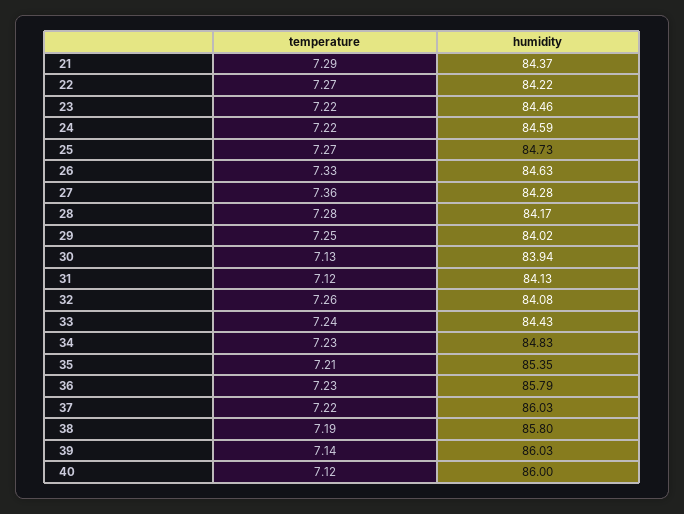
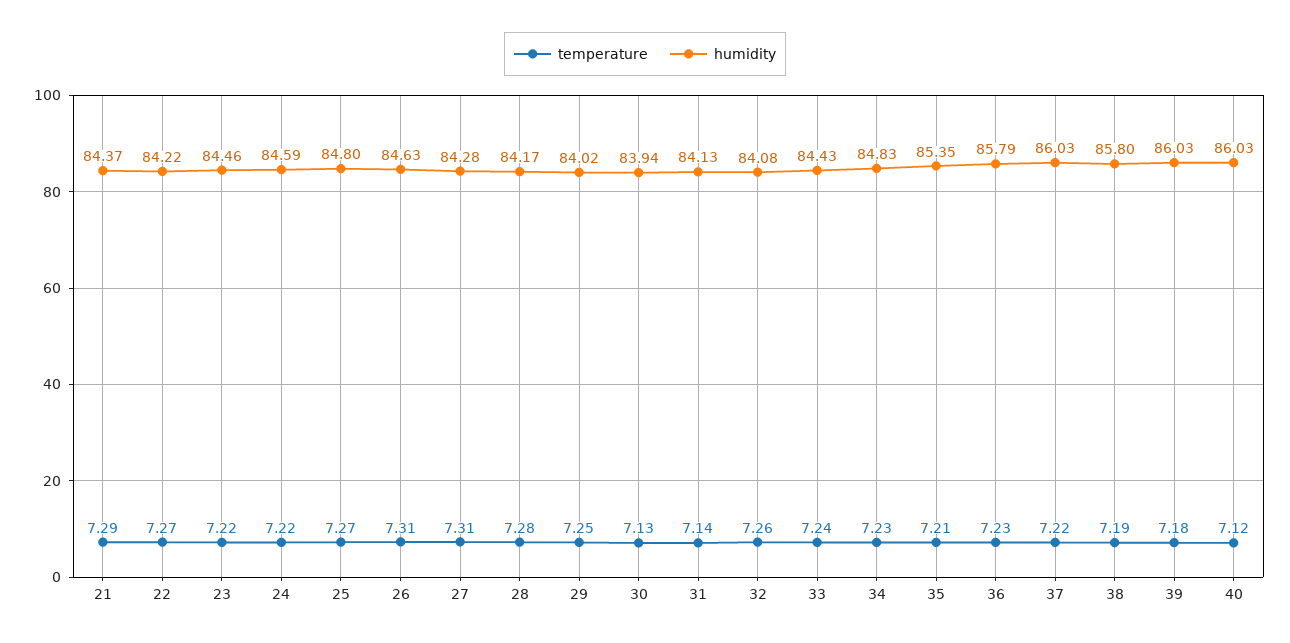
  {
    "temperature": {
      "21": 7.29,
      "22": 7.27,
      "23": 7.22,
      "24": 7.22,
      "25": 7.27,
-     "26": 7.33,
+     "26": 7.31,
-     "27": 7.36,
+     "27": 7.31,
      "28": 7.28,
      "29": 7.25,
      "30": 7.13,
-     "31": 7.12,
+     "31": 7.14,
      "32": 7.26,
      "33": 7.24,
      "34": 7.23,
      "35": 7.21,
      "36": 7.23,
      "37": 7.22,
      "38": 7.19,
-     "39": 7.14,
+     "39": 7.18,
      "40": 7.12
    },
    "humidity": {
      "21": 84.37,
      "22": 84.22,
      "23": 84.46,
      "24": 84.59,
-     "25": 84.73,
+     "25": 84.8,
      "26": 84.63,
      "27": 84.28,
      "28": 84.17,
      "29": 84.02,
      "30": 83.94,
      "31": 84.13,
      "32": 84.08,
      "33": 84.43,
      "34": 84.83,
      "35": 85.35,
      "36": 85.79,
      "37": 86.03,
      "38": 85.8,
      "39": 86.03,
-     "40": 86
+     "40": 86.03
    }
  }

